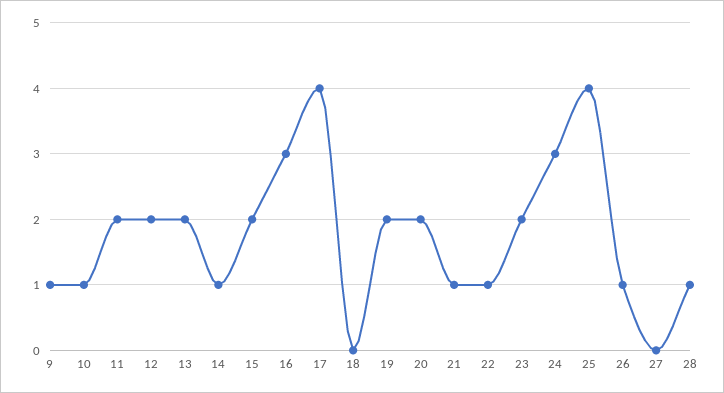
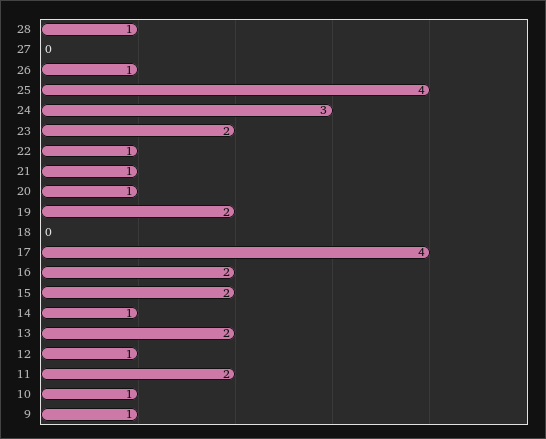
  {
    "9": 1,
    "10": 1,
    "11": 2,
-   "12": 2,
+   "12": 1,
    "13": 2,
    "14": 1,
    "15": 2,
-   "16": 3,
+   "16": 2,
    "17": 4,
    "18": 0,
    "19": 2,
-   "20": 2,
+   "20": 1,
    "21": 1,
    "22": 1,
    "23": 2,
    "24": 3,
    "25": 4,
    "26": 1,
    "27": 0,
    "28": 1
  }

